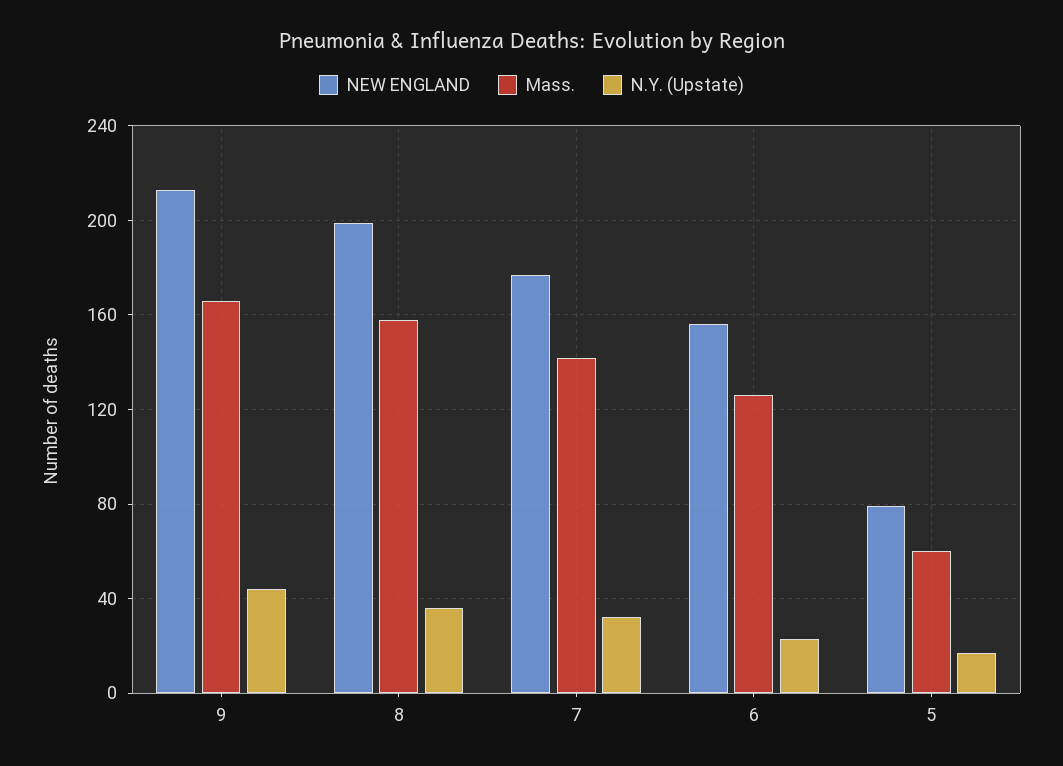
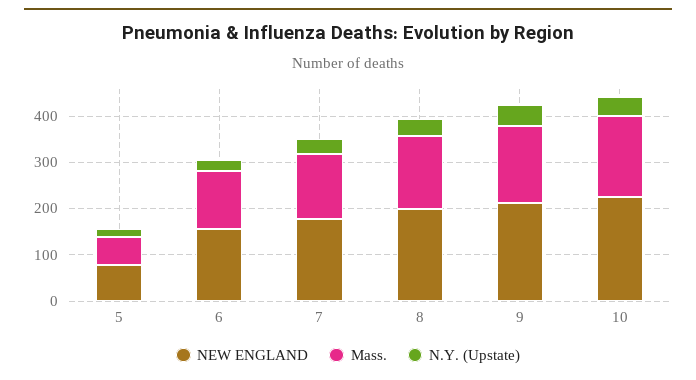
  {
    "NEW ENGLAND": {
      "9": 215,
      "8": 200,
      "7": 175,
      "6": 155,
-     "5": 80
+     "5": 80,
+     "10": 220
    },
    "Mass.": {
      "9": 165,
      "8": 160,
      "7": 140,
      "6": 125,
-     "5": 60
+     "5": 60,
+     "10": 180
    },
    "N.Y. (Upstate)": {
      "9": 45,
      "8": 35,
      "7": 30,
      "6": 25,
-     "5": 15
+     "5": 15,
+     "10": 40
    }
  }

